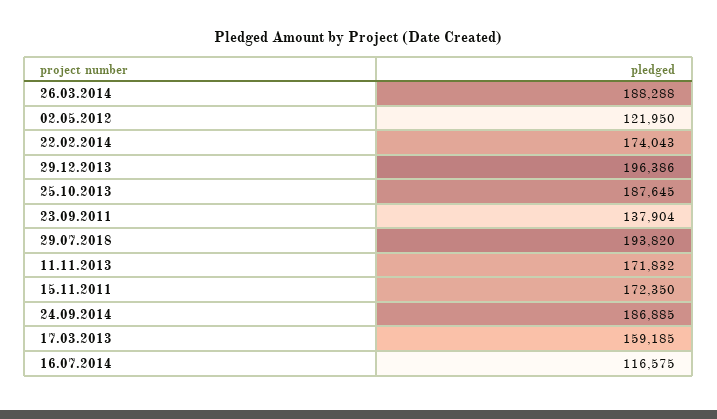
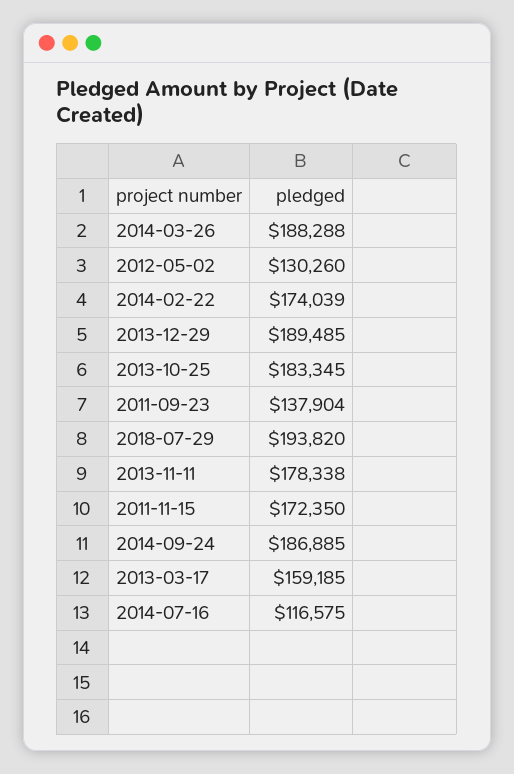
  {
    "26.03.2014": 188288,
-   "02.05.2012": 121950,
+   "02.05.2012": 130260,
-   "22.02.2014": 174043,
+   "22.02.2014": 174039,
-   "29.12.2013": 196386,
+   "29.12.2013": 189485,
-   "25.10.2013": 187645,
+   "25.10.2013": 183345,
    "23.09.2011": 137904,
    "29.07.2018": 193820,
-   "11.11.2013": 171832,
+   "11.11.2013": 178338,
    "15.11.2011": 172350,
    "24.09.2014": 186885,
    "17.03.2013": 159185,
    "16.07.2014": 116575
  }

